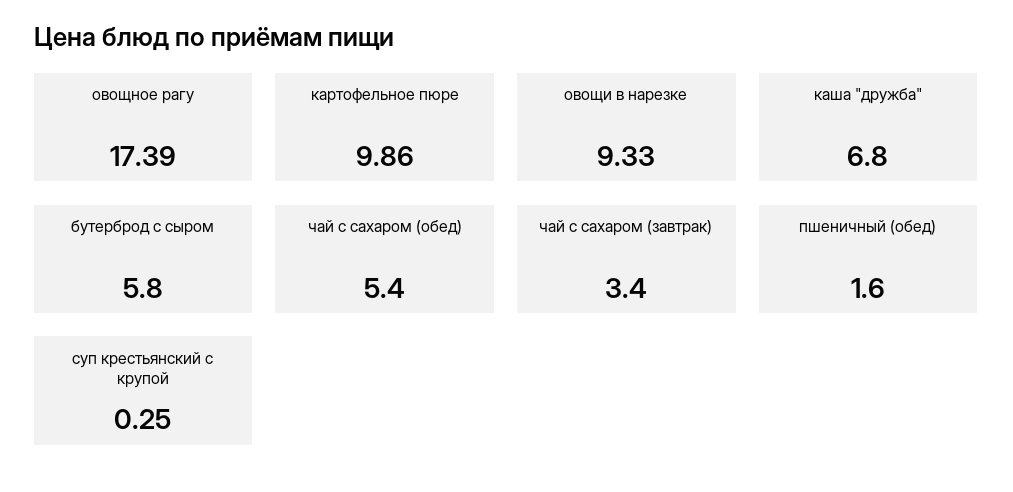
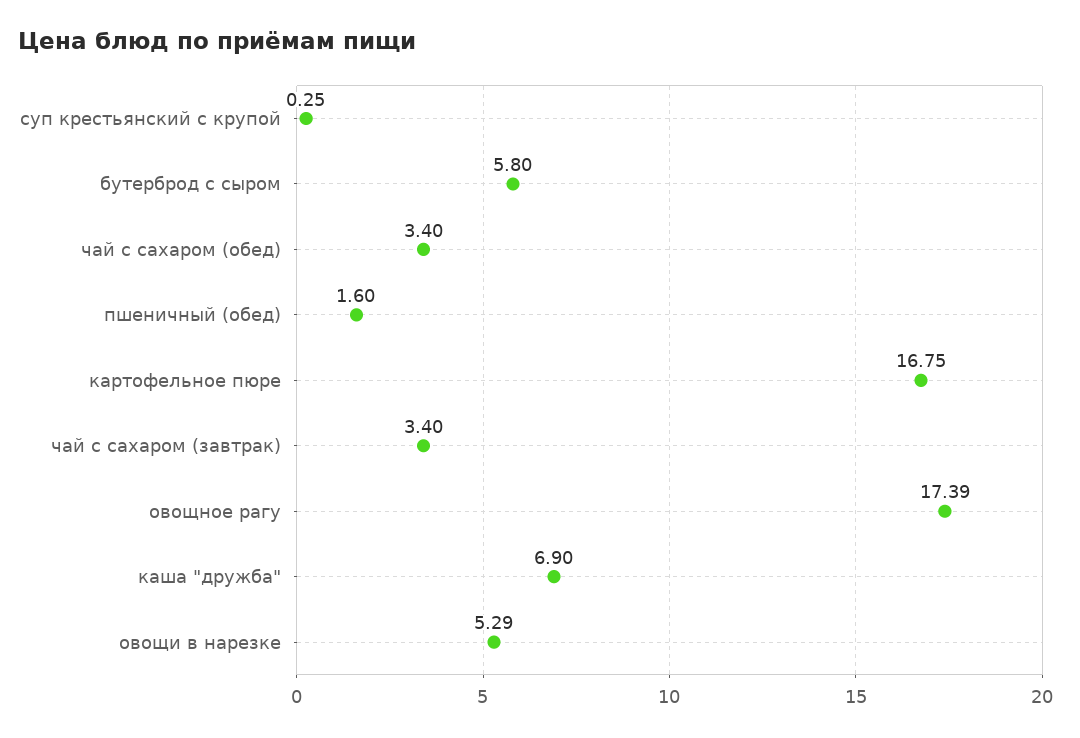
  {
    "овощное рагу": 17.39,
-   "картофельное пюре": 9.86,
+   "картофельное пюре": 16.75,
-   "овощи в нарезке": 9.33,
+   "овощи в нарезке": 5.29,
-   "каша \"дружба\"": 6.8,
+   "каша \"дружба\"": 6.9,
    "бутерброд с сыром": 5.8,
-   "чай с сахаром (обед)": 5.4,
+   "чай с сахаром (обед)": 3.4,
    "чай с сахаром (завтрак)": 3.4,
    "пшеничный (обед)": 1.6,
    "суп крестьянский с крупой": 0.25
  }

